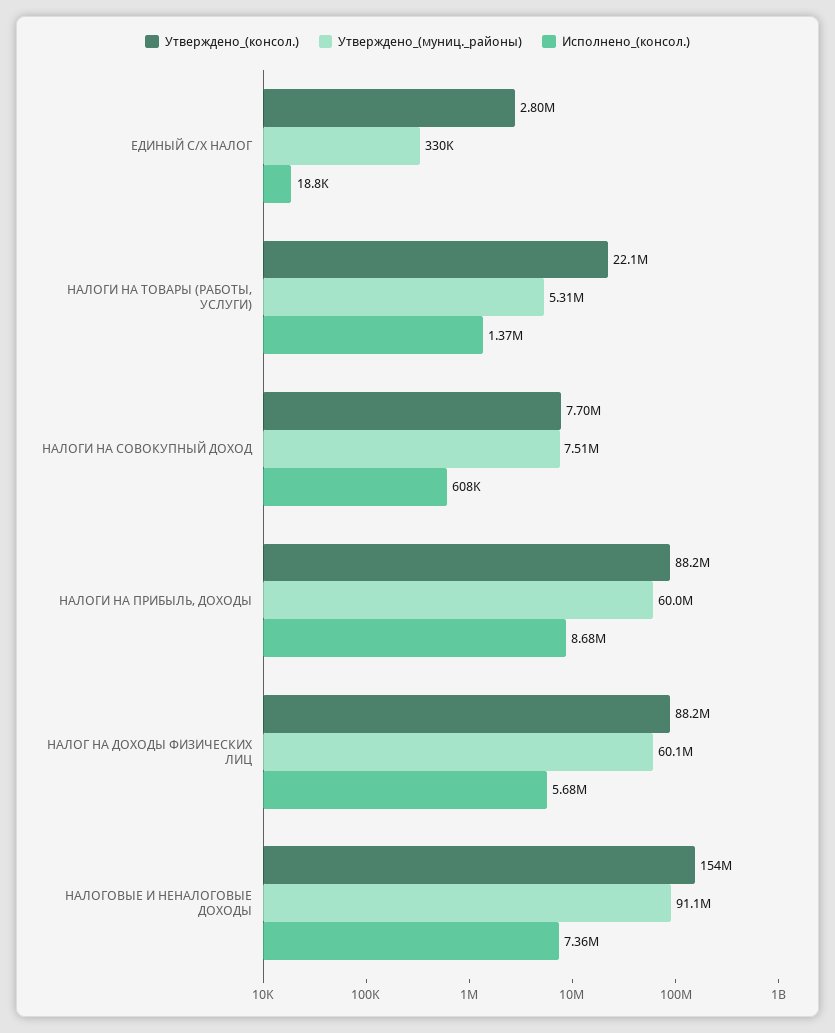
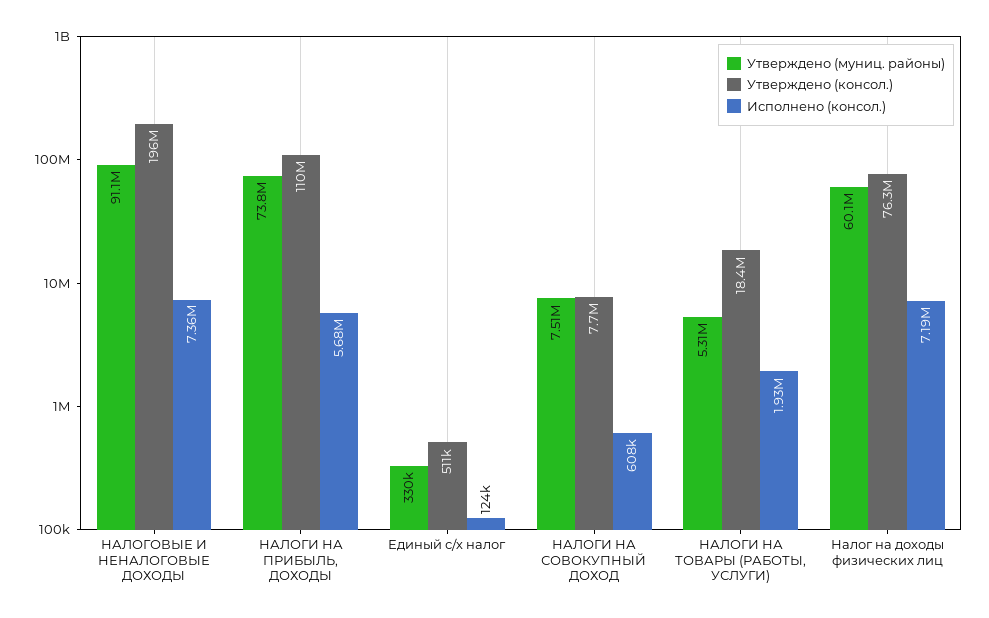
  {
    "Утверждено_(консол.)": {
-     "ЕДИНЫЙ С/Х НАЛОГ": 2800000,
+     "ЕДИНЫЙ С/Х НАЛОГ": 511000,
-     "НАЛОГИ НА ТОВАРЫ (РАБОТЫ, УСЛУГИ)": 22100000,
+     "НАЛОГИ НА ТОВАРЫ (РАБОТЫ, УСЛУГИ)": 18400000,
      "НАЛОГИ НА СОВОКУПНЫЙ ДОХОД": 7700000,
-     "НАЛОГИ НА ПРИБЫЛЬ, ДОХОДЫ": 88200000,
+     "НАЛОГИ НА ПРИБЫЛЬ, ДОХОДЫ": 110000000,
-     "НАЛОГ НА ДОХОДЫ ФИЗИЧЕСКИХ ЛИЦ": 88200000,
+     "НАЛОГ НА ДОХОДЫ ФИЗИЧЕСКИХ ЛИЦ": 76300000,
-     "НАЛОГОВЫЕ И НЕНАЛОГОВЫЕ ДОХОДЫ": 154000000
+     "НАЛОГОВЫЕ И НЕНАЛОГОВЫЕ ДОХОДЫ": 196000000
    },
    "Утверждено_(муниц._районы)": {
      "ЕДИНЫЙ С/Х НАЛОГ": 330000,
      "НАЛОГИ НА ТОВАРЫ (РАБОТЫ, УСЛУГИ)": 5310000,
      "НАЛОГИ НА СОВОКУПНЫЙ ДОХОД": 7510000,
-     "НАЛОГИ НА ПРИБЫЛЬ, ДОХОДЫ": 60000000,
+     "НАЛОГИ НА ПРИБЫЛЬ, ДОХОДЫ": 73800000,
      "НАЛОГ НА ДОХОДЫ ФИЗИЧЕСКИХ ЛИЦ": 60100000,
      "НАЛОГОВЫЕ И НЕНАЛОГОВЫЕ ДОХОДЫ": 91100000
    },
    "Исполнено_(консол.)": {
-     "ЕДИНЫЙ С/Х НАЛОГ": 18800,
+     "ЕДИНЫЙ С/Х НАЛОГ": 124000,
-     "НАЛОГИ НА ТОВАРЫ (РАБОТЫ, УСЛУГИ)": 1370000,
+     "НАЛОГИ НА ТОВАРЫ (РАБОТЫ, УСЛУГИ)": 1930000,
      "НАЛОГИ НА СОВОКУПНЫЙ ДОХОД": 608000,
-     "НАЛОГИ НА ПРИБЫЛЬ, ДОХОДЫ": 8680000,
+     "НАЛОГИ НА ПРИБЫЛЬ, ДОХОДЫ": 5680000,
-     "НАЛОГ НА ДОХОДЫ ФИЗИЧЕСКИХ ЛИЦ": 5680000,
+     "НАЛОГ НА ДОХОДЫ ФИЗИЧЕСКИХ ЛИЦ": 7190000,
      "НАЛОГОВЫЕ И НЕНАЛОГОВЫЕ ДОХОДЫ": 7360000
    }
  }

